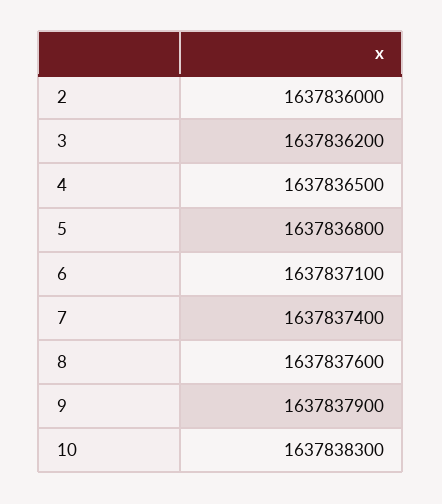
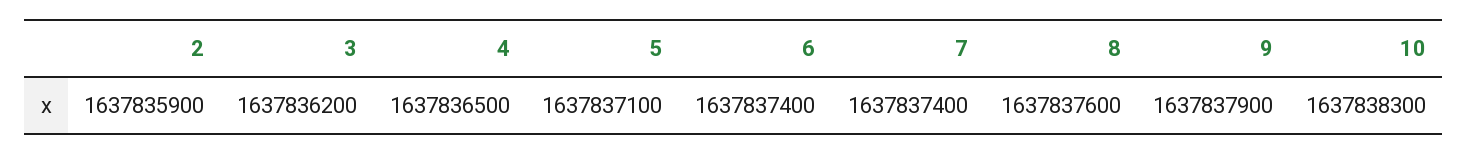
  {
-   "2": 1637836000,
+   "2": 1637835900,
    "3": 1637836200,
    "4": 1637836500,
-   "5": 1637836800,
+   "5": 1637837100,
-   "6": 1637837100,
+   "6": 1637837400,
    "7": 1637837400,
    "8": 1637837600,
    "9": 1637837900,
    "10": 1637838300
  }

